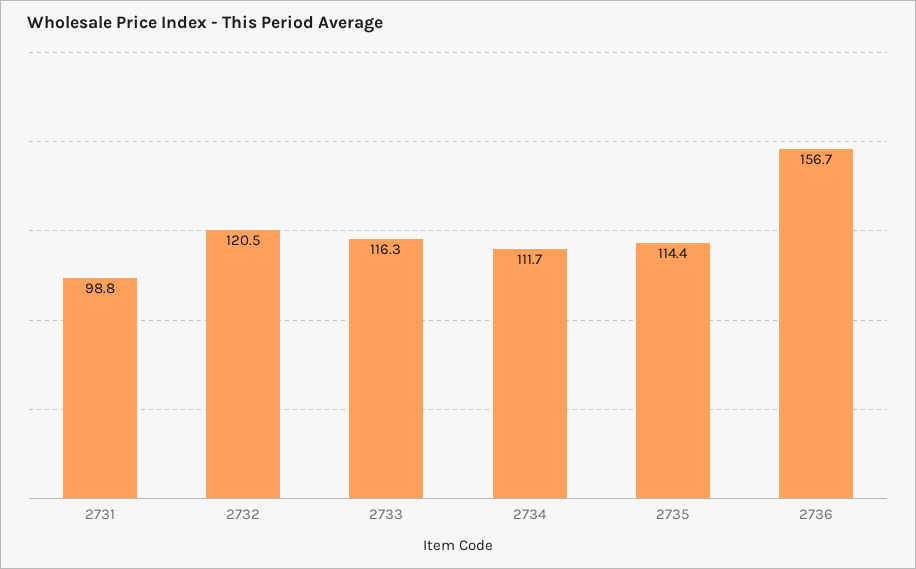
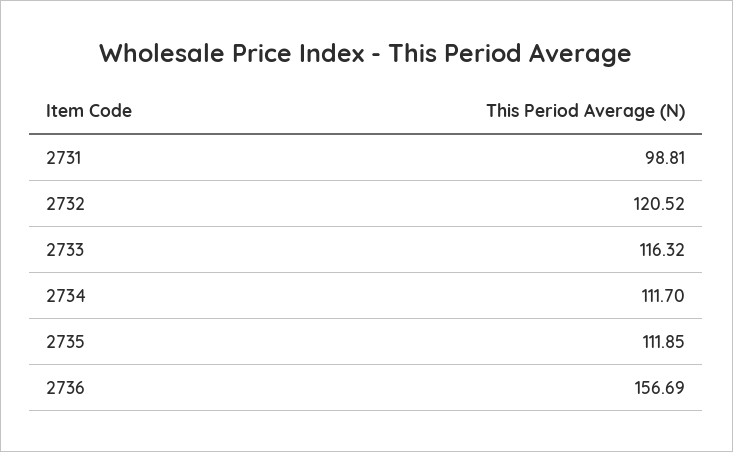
  {
    "2731": 98.81,
    "2732": 120.52,
    "2733": 116.32,
    "2734": 111.7,
-   "2735": 114.4,
+   "2735": 111.85,
    "2736": 156.69
  }

